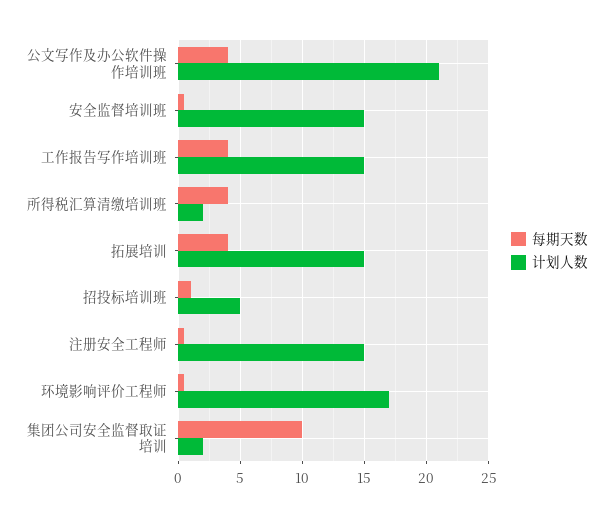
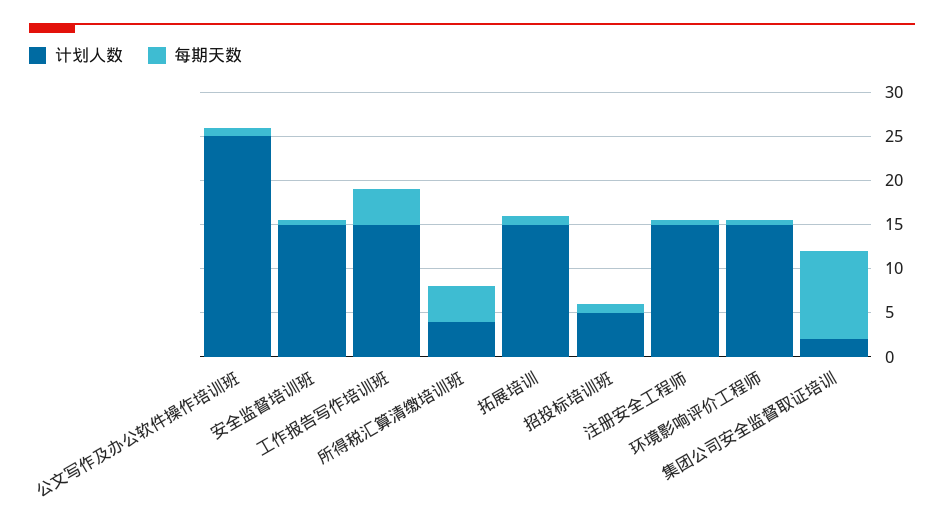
  {
    "每期天数": {
-     "公文写作及办公软件操作培训班": 4,
+     "公文写作及办公软件操作培训班": 1,
      "安全监督培训班": 0.5,
      "工作报告写作培训班": 4,
      "所得税汇算清缴培训班": 4,
-     "拓展培训": 4,
+     "拓展培训": 1,
      "招投标培训班": 1,
      "注册安全工程师": 0.5,
      "环境影响评价工程师": 0.5,
      "集团公司安全监督取证培训": 10
    },
    "计划人数": {
-     "公文写作及办公软件操作培训班": 21,
+     "公文写作及办公软件操作培训班": 25,
      "安全监督培训班": 15,
      "工作报告写作培训班": 15,
-     "所得税汇算清缴培训班": 2,
+     "所得税汇算清缴培训班": 4,
      "拓展培训": 15,
      "招投标培训班": 5,
      "注册安全工程师": 15,
-     "环境影响评价工程师": 17,
+     "环境影响评价工程师": 15,
      "集团公司安全监督取证培训": 2
    }
  }

